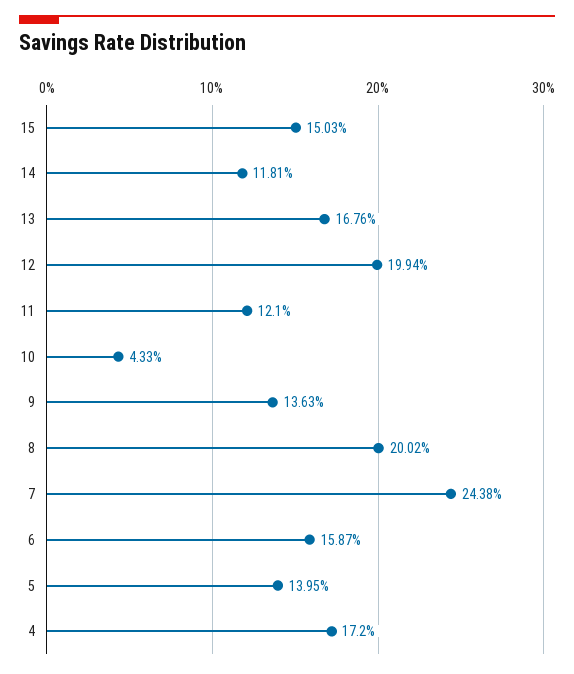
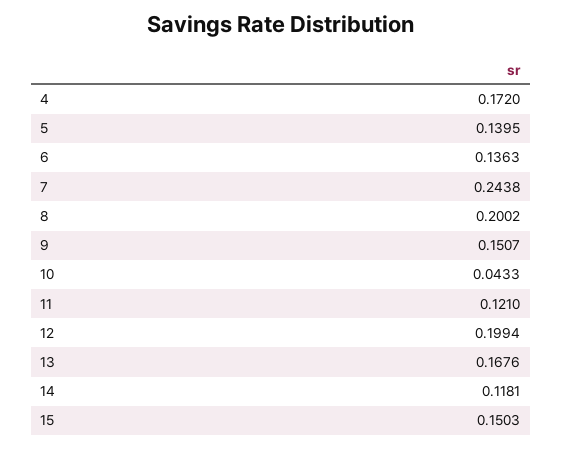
  {
    "15": 0.1503,
    "14": 0.1181,
    "13": 0.1676,
    "12": 0.1994,
    "11": 0.121,
    "10": 0.0433,
-   "9": 0.1363,
+   "9": 0.1507,
    "8": 0.2002,
    "7": 0.2438,
-   "6": 0.1587,
+   "6": 0.1363,
    "5": 0.1395,
    "4": 0.172
  }

